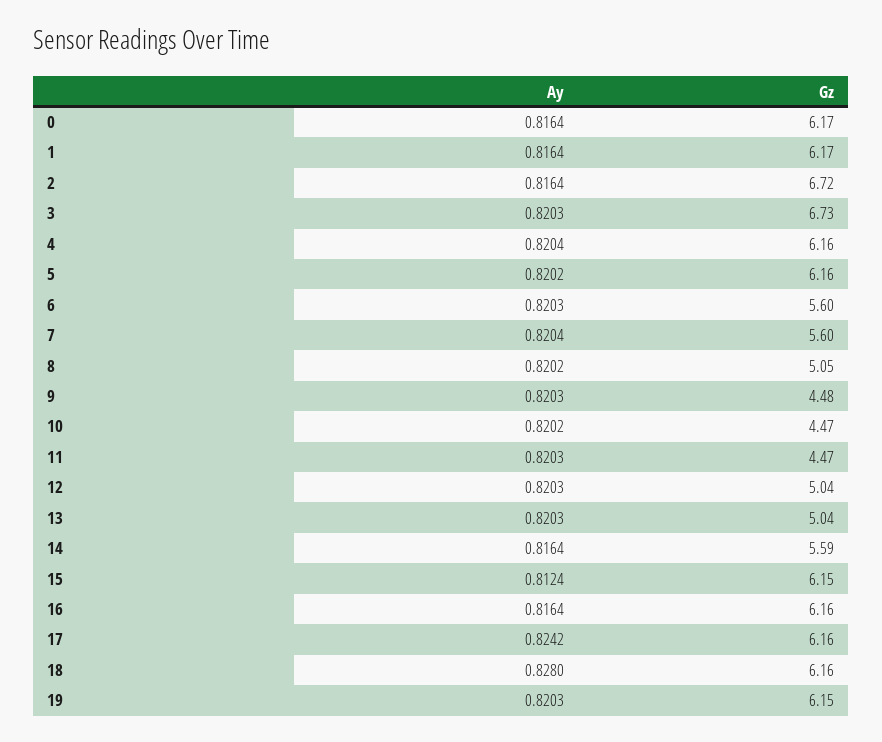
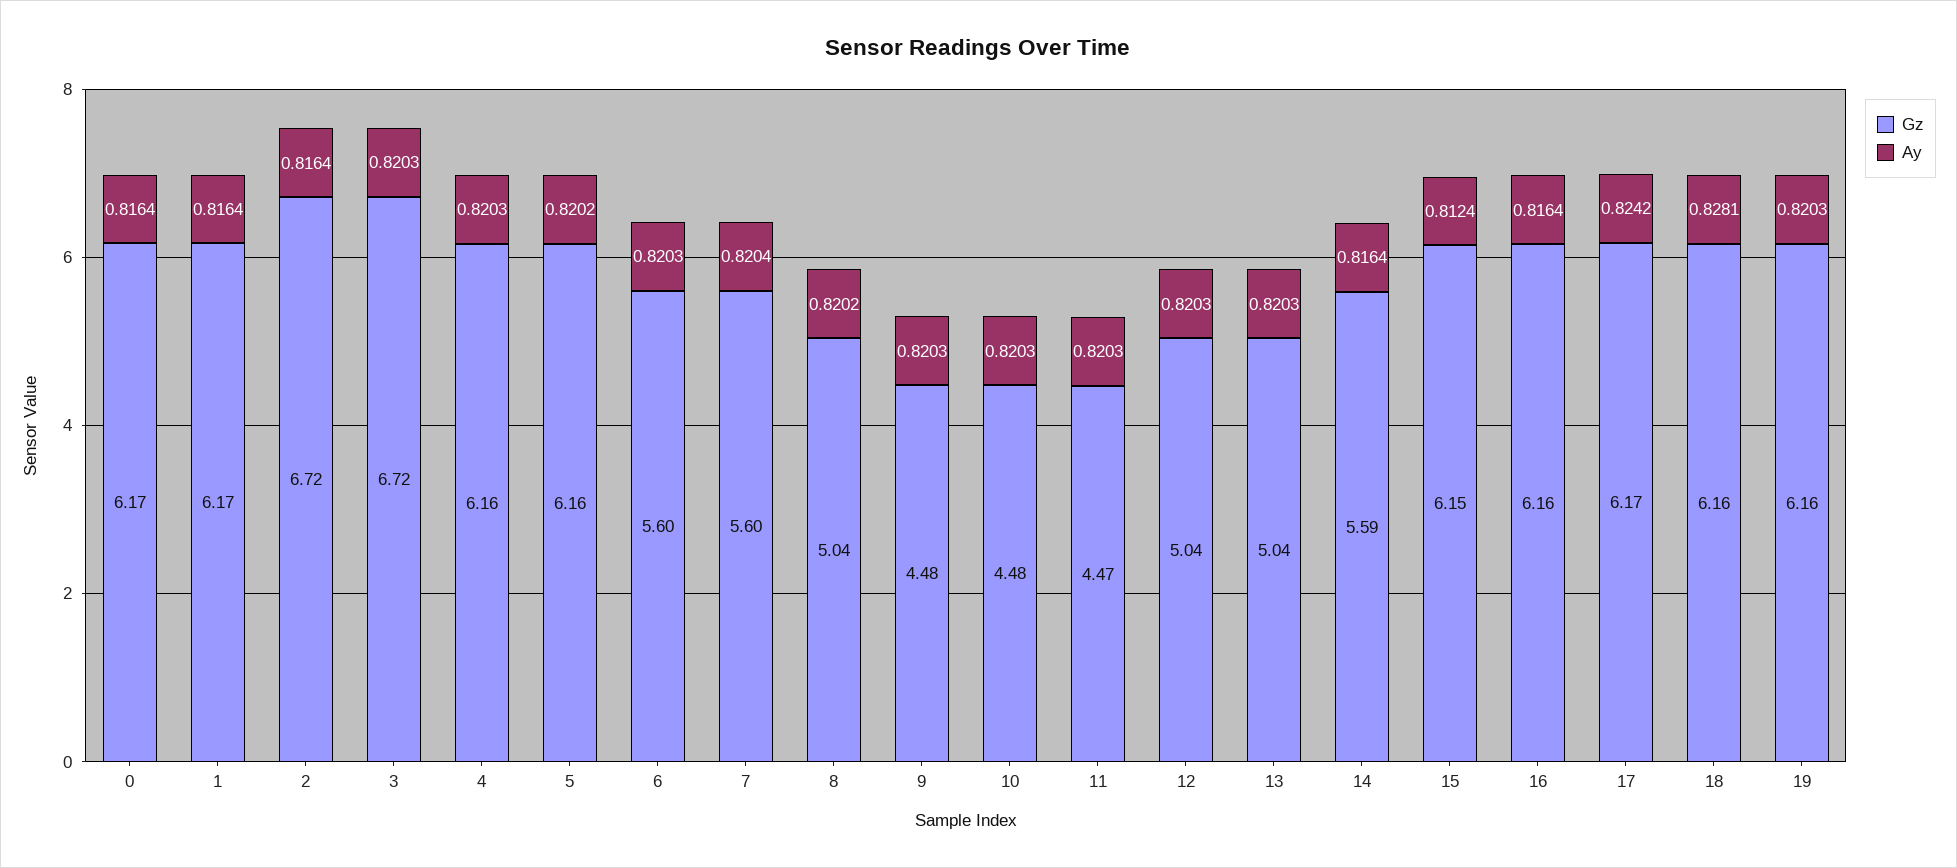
  {
    "Ay": {
      "0": 0.8164,
      "1": 0.8164,
      "2": 0.8164,
      "3": 0.8203,
-     "4": 0.8204,
+     "4": 0.8203,
      "5": 0.8202,
      "6": 0.8203,
      "7": 0.8204,
      "8": 0.8202,
      "9": 0.8203,
-     "10": 0.8202,
+     "10": 0.8203,
      "11": 0.8203,
      "12": 0.8203,
      "13": 0.8203,
      "14": 0.8164,
      "15": 0.8124,
      "16": 0.8164,
      "17": 0.8242,
-     "18": 0.828,
+     "18": 0.8281,
      "19": 0.8203
    },
    "Gz": {
      "0": 6.17,
      "1": 6.17,
      "2": 6.72,
-     "3": 6.73,
+     "3": 6.72,
      "4": 6.16,
      "5": 6.16,
      "6": 5.6,
      "7": 5.6,
-     "8": 5.05,
+     "8": 5.04,
      "9": 4.48,
-     "10": 4.47,
+     "10": 4.48,
      "11": 4.47,
      "12": 5.04,
      "13": 5.04,
      "14": 5.59,
      "15": 6.15,
      "16": 6.16,
-     "17": 6.16,
+     "17": 6.17,
      "18": 6.16,
-     "19": 6.15
+     "19": 6.16
    }
  }

